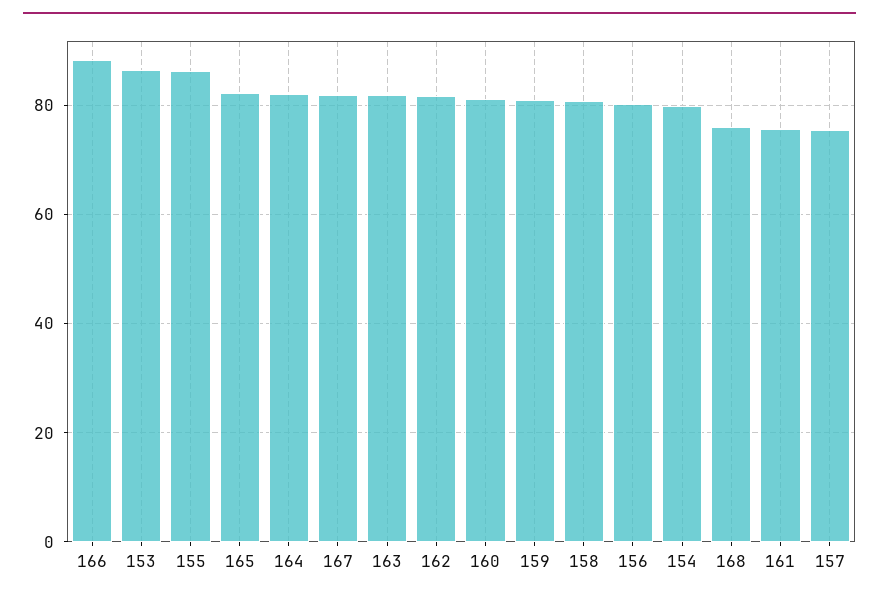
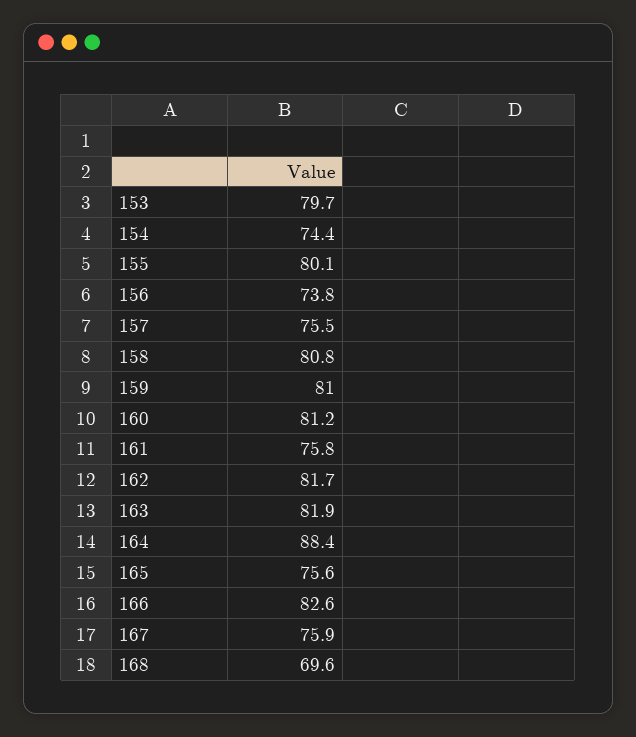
  {
-   "166": 88,
+   "166": 82.6,
-   "153": 86,
+   "153": 79.7,
-   "155": 86,
+   "155": 80.1,
-   "165": 82,
+   "165": 75.6,
-   "164": 82,
+   "164": 88.4,
-   "167": 82,
+   "167": 75.9,
    "163": 81.9,
    "162": 81.7,
    "160": 81.2,
    "159": 81,
    "158": 80.8,
-   "156": 80,
+   "156": 73.8,
-   "154": 80,
+   "154": 74.4,
-   "168": 76,
+   "168": 69.6,
    "161": 75.8,
    "157": 75.5
  }

